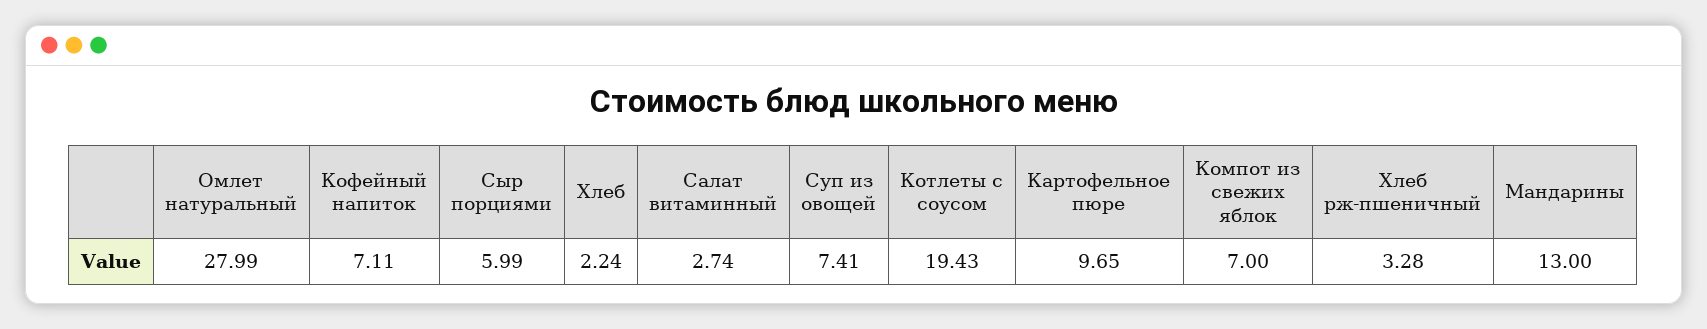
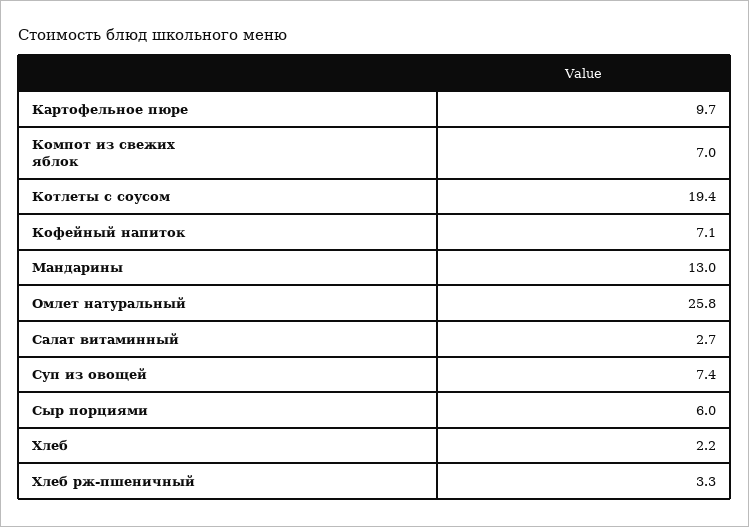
  {
-   "Омлет натуральный": 27.99,
+   "Омлет натуральный": 25.8,
    "Кофейный напиток": 7.11,
    "Сыр порциями": 5.99,
    "Хлеб": 2.24,
    "Салат витаминный": 2.74,
    "Суп из овощей": 7.41,
    "Котлеты с соусом": 19.43,
    "Картофельное пюре": 9.65,
    "Компот из свежих яблок": 7,
    "Хлеб рж-пшеничный": 3.28,
    "Мандарины": 13
  }

